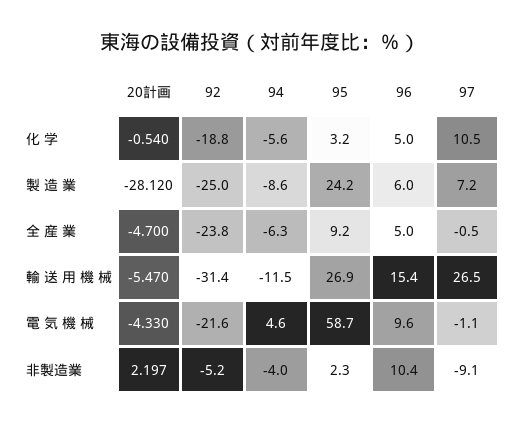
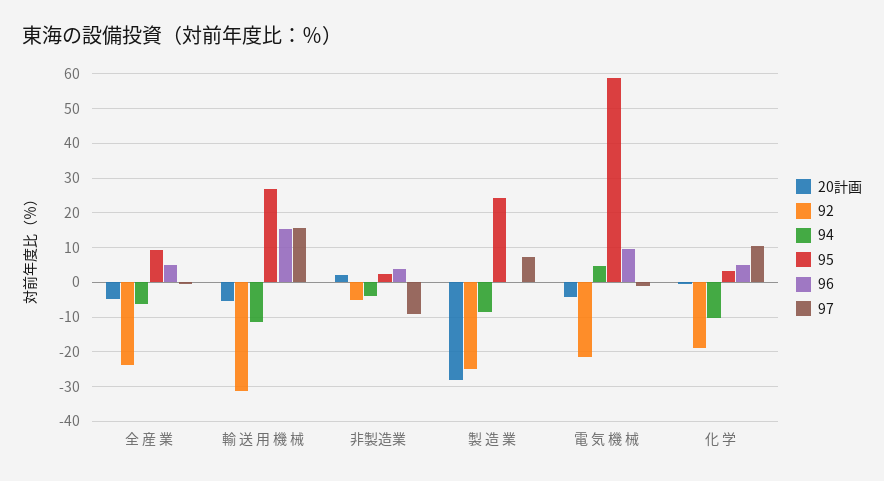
  {
    "20計画": {
      "化 学": -0.54,
      "製 造 業": -28.12,
      "全 産 業": -4.7,
      "輸 送 用 機 械": -5.47,
      "電 気 機 械": -4.33,
      "非製造業": 2.197
    },
    "92": {
      "化 学": -18.8,
      "製 造 業": -25,
      "全 産 業": -23.8,
      "輸 送 用 機 械": -31.4,
      "電 気 機 械": -21.6,
      "非製造業": -5.2
    },
    "94": {
-     "化 学": -5.6,
+     "化 学": -10,
      "製 造 業": -8.6,
      "全 産 業": -6.3,
      "輸 送 用 機 械": -11.5,
      "電 気 機 械": 4.6,
      "非製造業": -4
    },
    "95": {
      "化 学": 3.2,
      "製 造 業": 24.2,
      "全 産 業": 9.2,
      "輸 送 用 機 械": 26.9,
      "電 気 機 械": 58.7,
      "非製造業": 2.3
    },
    "96": {
      "化 学": 5,
-     "製 造 業": 6,
+     "製 造 業": 0,
      "全 産 業": 5,
      "輸 送 用 機 械": 15.4,
      "電 気 機 械": 9.6,
-     "非製造業": 10.4
+     "非製造業": 4
    },
    "97": {
      "化 学": 10.5,
      "製 造 業": 7.2,
      "全 産 業": -0.5,
-     "輸 送 用 機 械": 26.5,
+     "輸 送 用 機 械": 16,
      "電 気 機 械": -1.1,
      "非製造業": -9.1
    }
  }

